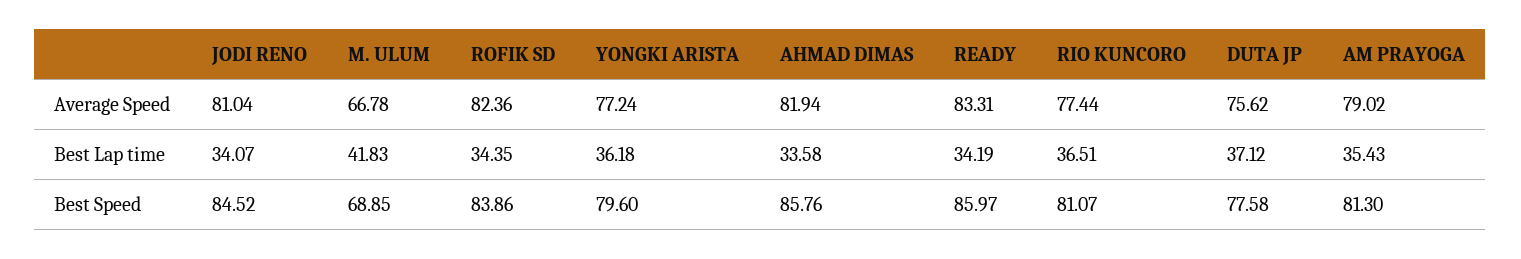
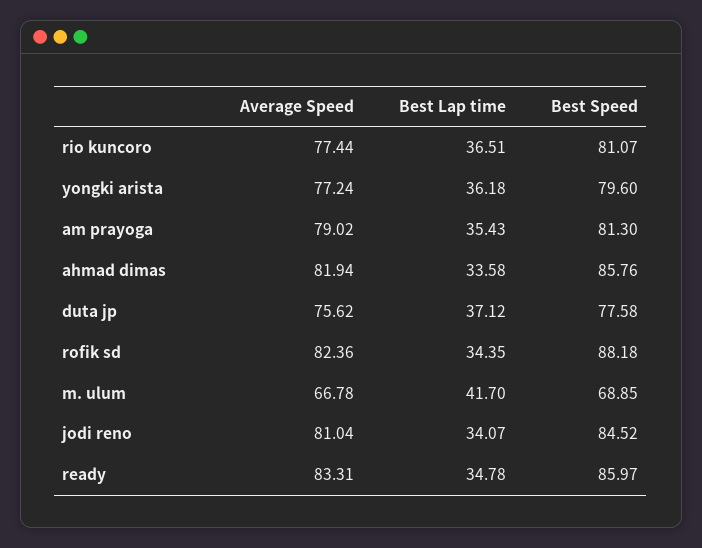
  {
    "JODI RENO": {
      "Average Speed": 81.04,
      "Best Lap time": 34.07,
      "Best Speed": 84.52
    },
    "M. ULUM": {
      "Average Speed": 66.78,
-     "Best Lap time": 41.83,
+     "Best Lap time": 41.7,
      "Best Speed": 68.85
    },
    "ROFIK SD": {
      "Average Speed": 82.36,
      "Best Lap time": 34.35,
-     "Best Speed": 83.86
+     "Best Speed": 88.18
    },
    "YONGKI ARISTA": {
      "Average Speed": 77.24,
      "Best Lap time": 36.18,
      "Best Speed": 79.6
    },
    "AHMAD DIMAS": {
      "Average Speed": 81.94,
      "Best Lap time": 33.58,
      "Best Speed": 85.76
    },
    "READY": {
      "Average Speed": 83.31,
-     "Best Lap time": 34.19,
+     "Best Lap time": 34.78,
      "Best Speed": 85.97
    },
    "RIO KUNCORO": {
      "Average Speed": 77.44,
      "Best Lap time": 36.51,
      "Best Speed": 81.07
    },
    "DUTA JP": {
      "Average Speed": 75.62,
      "Best Lap time": 37.12,
      "Best Speed": 77.58
    },
    "AM PRAYOGA": {
      "Average Speed": 79.02,
      "Best Lap time": 35.43,
      "Best Speed": 81.3
    }
  }

